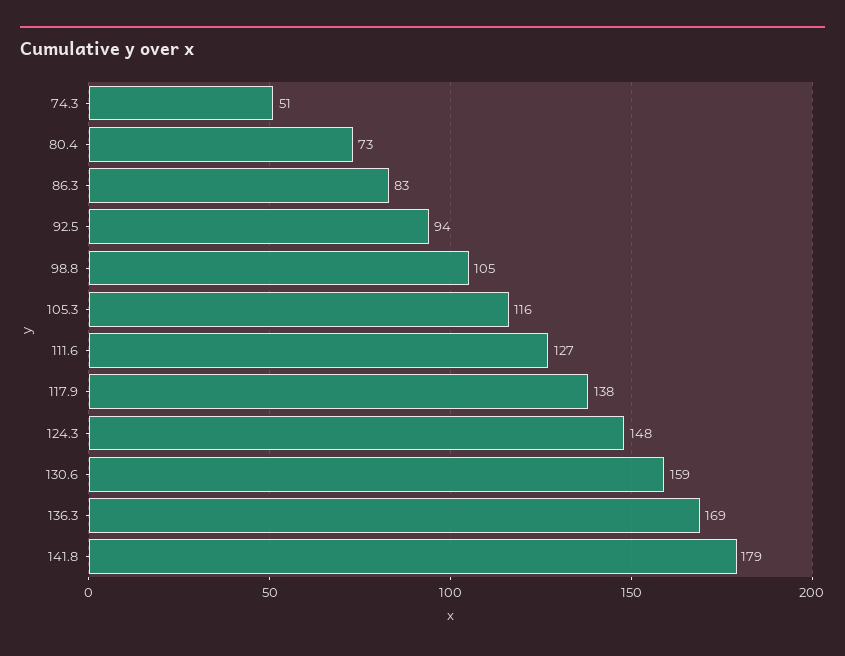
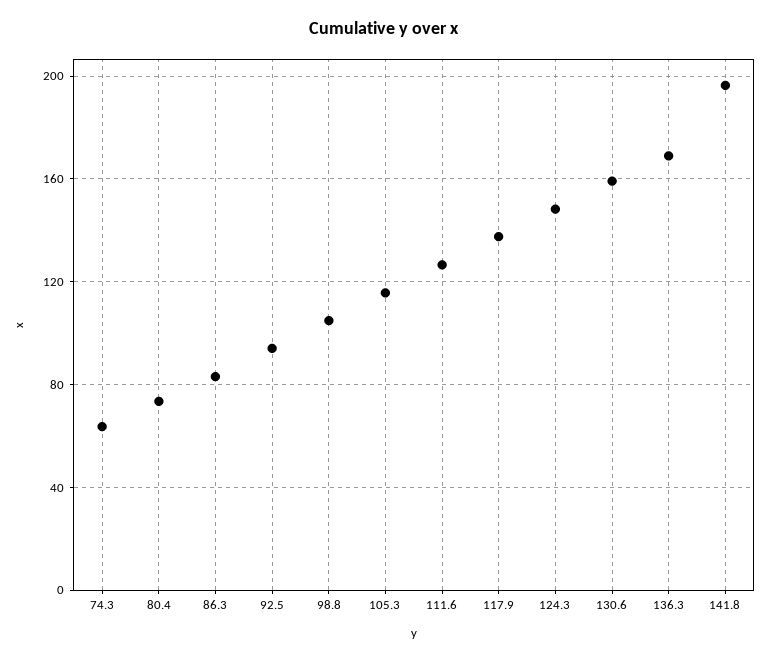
  {
-   "74.3": 51,
+   "74.3": 65,
    "80.4": 73,
    "86.3": 83,
    "92.5": 94,
    "98.8": 105,
    "105.3": 116,
    "111.6": 127,
    "117.9": 138,
    "124.3": 148,
    "130.6": 159,
    "136.3": 169,
-   "141.8": 179
+   "141.8": 195
  }

